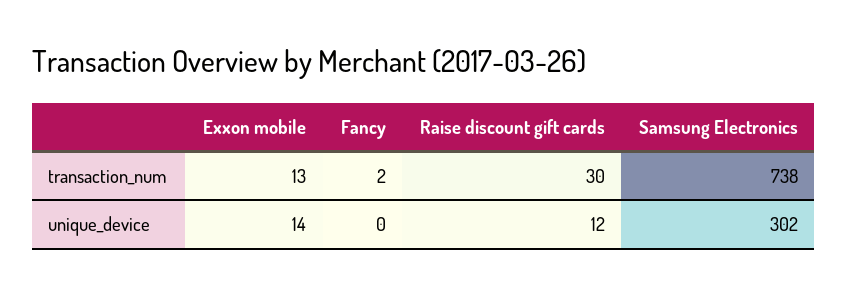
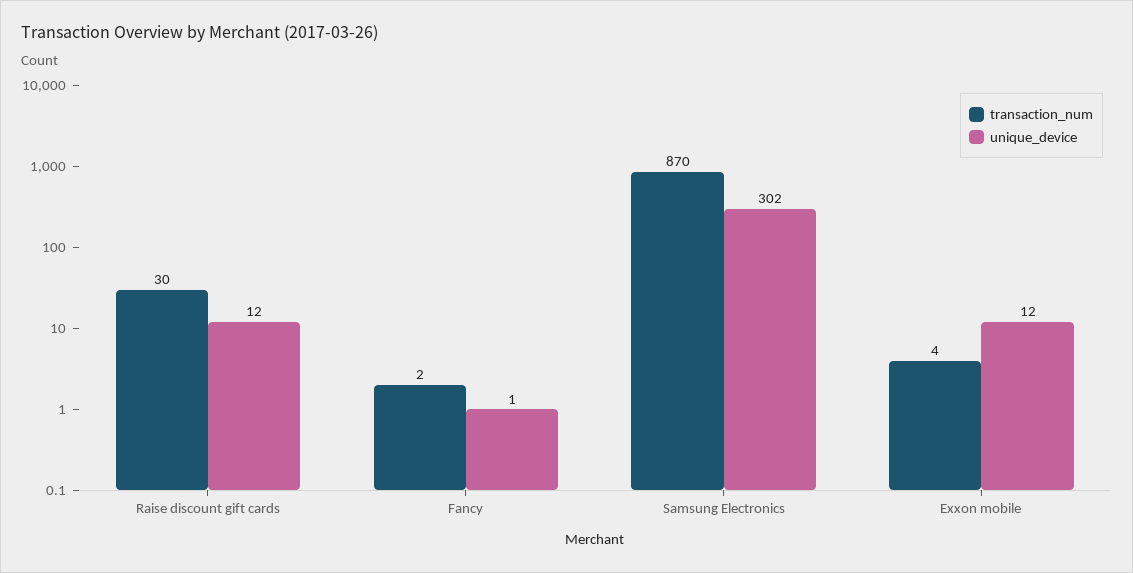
  {
    "transaction_num": {
-     "Exxon mobile": 13,
+     "Exxon mobile": 4,
      "Fancy": 2,
      "Raise discount gift cards": 30,
-     "Samsung Electronics": 738
+     "Samsung Electronics": 870
    },
    "unique_device": {
-     "Exxon mobile": 14,
+     "Exxon mobile": 12,
-     "Fancy": 0,
+     "Fancy": 1,
      "Raise discount gift cards": 12,
      "Samsung Electronics": 302
    }
  }

